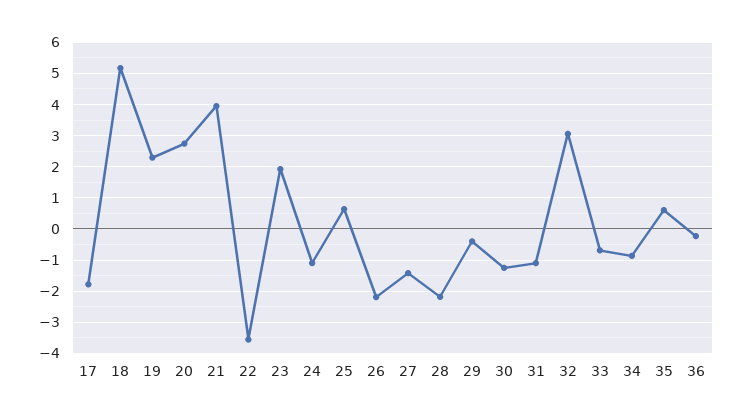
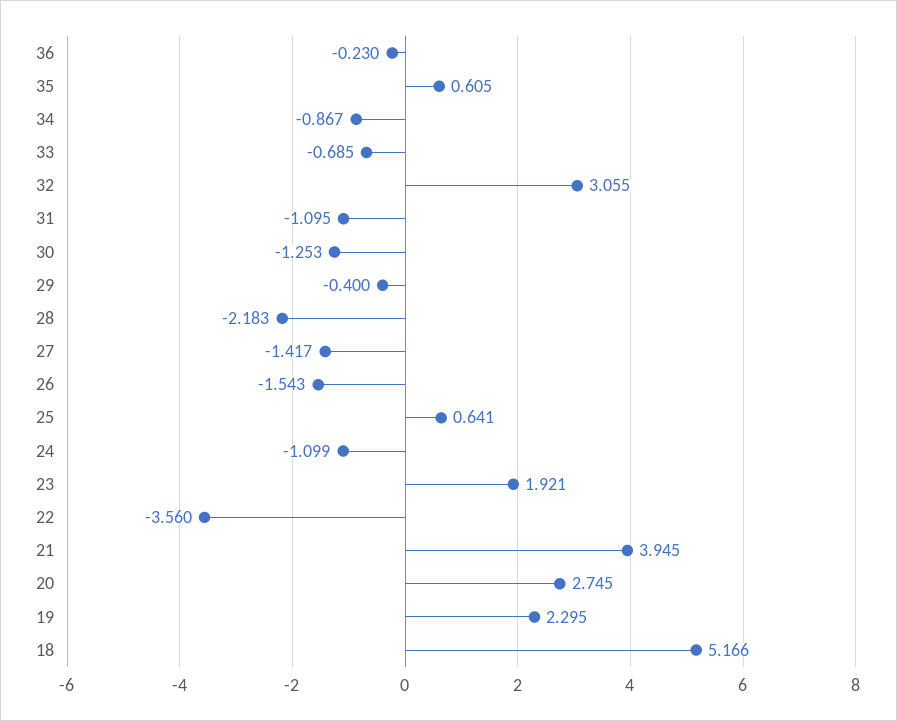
  {
-   "17": -1.8,
    "18": 5.166,
    "19": 2.295,
    "20": 2.745,
    "21": 3.945,
    "22": -3.56,
    "23": 1.921,
    "24": -1.099,
    "25": 0.641,
-   "26": -2.2,
+   "26": -1.543,
    "27": -1.417,
    "28": -2.183,
    "29": -0.4,
    "30": -1.253,
    "31": -1.095,
    "32": 3.055,
    "33": -0.685,
    "34": -0.867,
    "35": 0.605,
    "36": -0.23
  }

